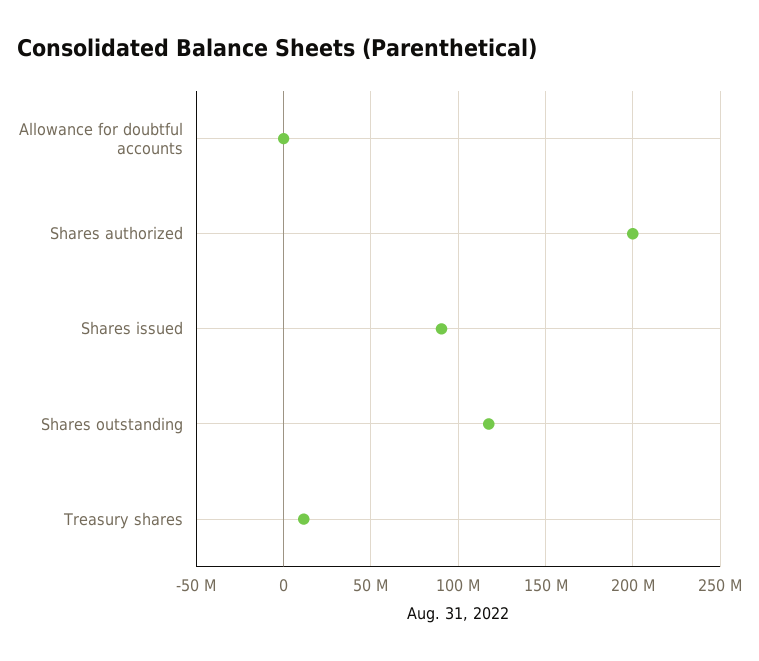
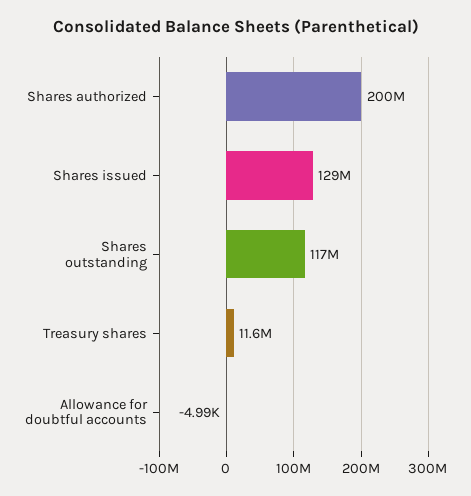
  {
    "Allowance for doubtful accounts": -4990,
    "Shares authorized": 200000000,
-   "Shares issued": 90000000,
+   "Shares issued": 129000000,
    "Shares outstanding": 117000000,
    "Treasury shares": 11600000
  }

